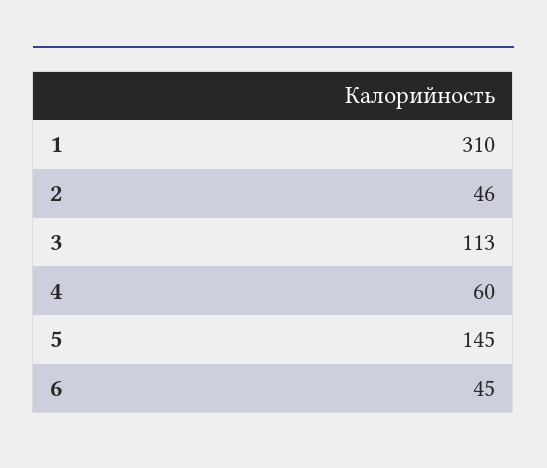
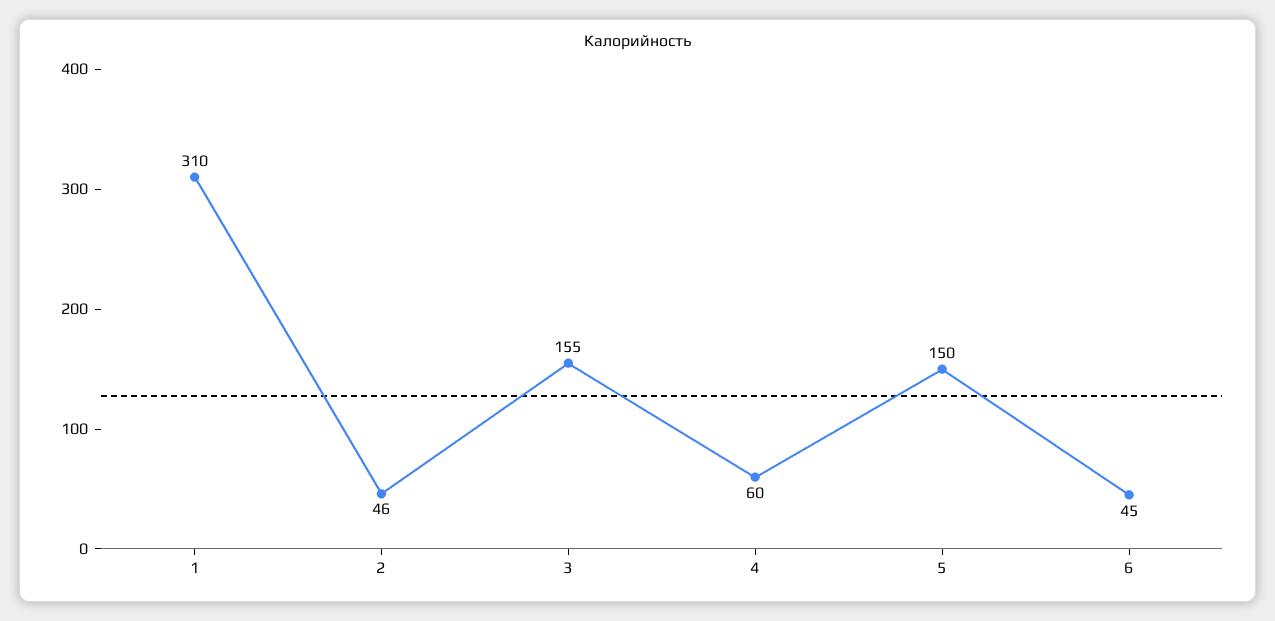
  {
    "1": 310,
    "2": 46,
-   "3": 113,
+   "3": 155,
    "4": 60,
-   "5": 145,
+   "5": 150,
    "6": 45
  }

